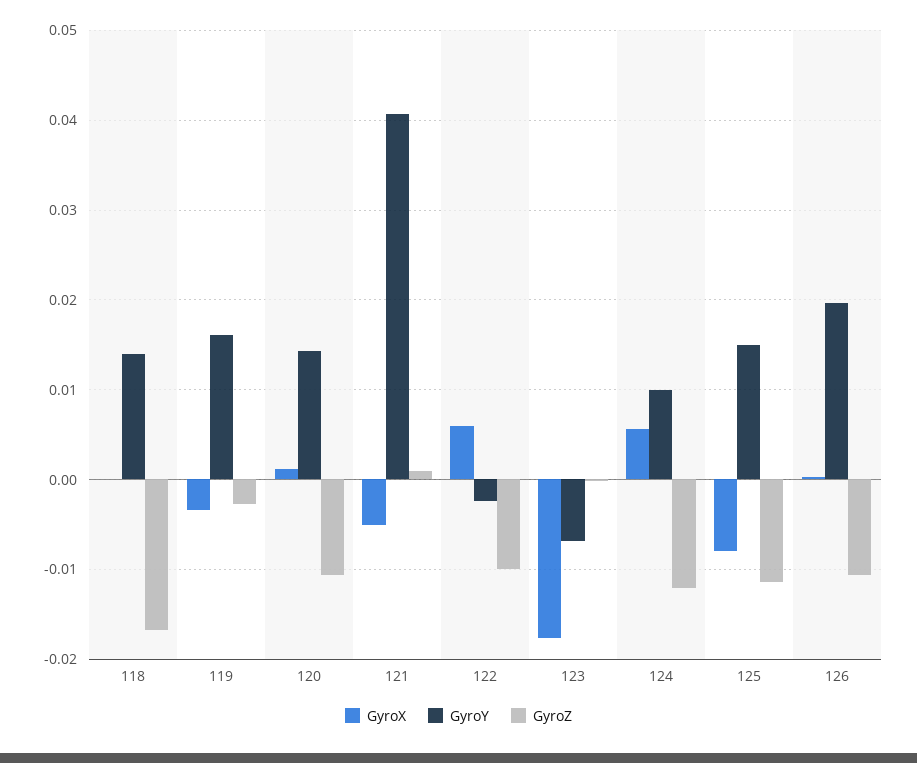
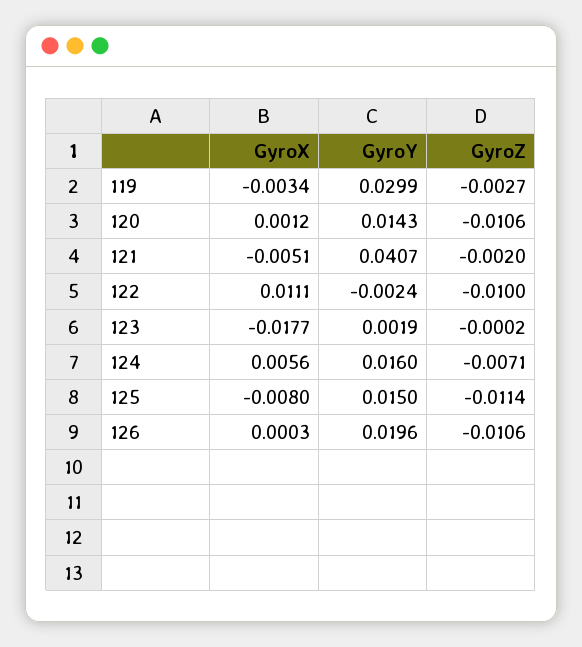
  {
    "GyroX": {
-     "118": 0,
      "119": -0.0034,
      "120": 0.0012,
      "121": -0.0051,
-     "122": 0.006,
+     "122": 0.0111,
      "123": -0.0177,
      "124": 0.0056,
      "125": -0.008,
      "126": 0.0003
    },
    "GyroY": {
-     "118": 0.014,
-     "119": 0.016,
+     "119": 0.0299,
      "120": 0.0143,
      "121": 0.0407,
      "122": -0.0024,
-     "123": -0.007,
+     "123": 0.0019,
-     "124": 0.01,
+     "124": 0.016,
      "125": 0.015,
      "126": 0.0196
    },
    "GyroZ": {
-     "118": -0.017,
      "119": -0.0027,
      "120": -0.0106,
-     "121": 0.001,
+     "121": -0.002,
      "122": -0.01,
      "123": -0.0002,
-     "124": -0.012,
+     "124": -0.0071,
      "125": -0.0114,
      "126": -0.0106
    }
  }

